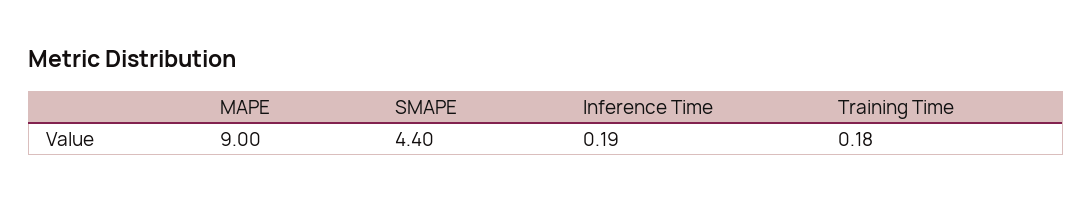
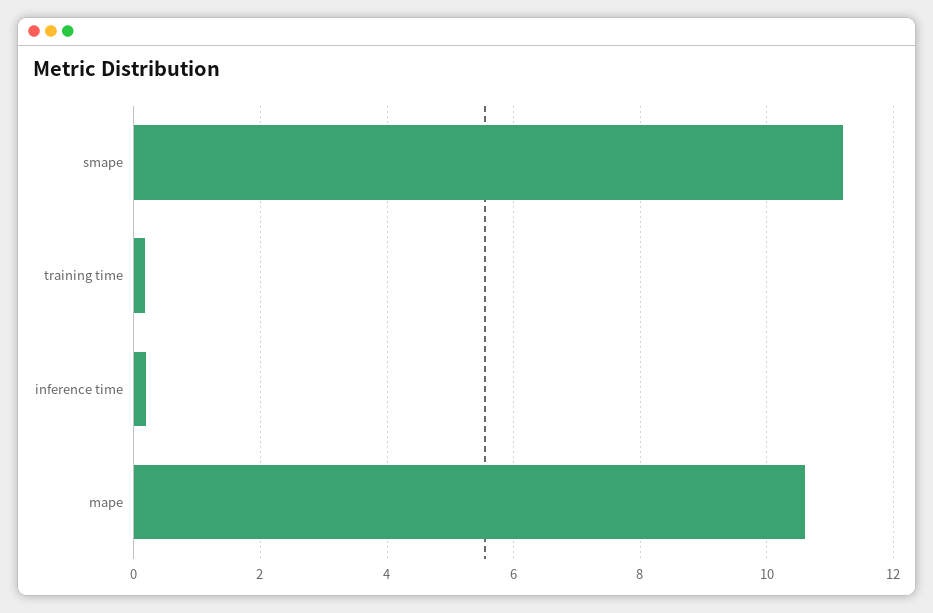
  {
-   "MAPE": 9,
+   "MAPE": 10.6,
-   "SMAPE": 4.4,
+   "SMAPE": 11.2,
    "Inference Time": 0.19,
    "Training Time": 0.18
  }

